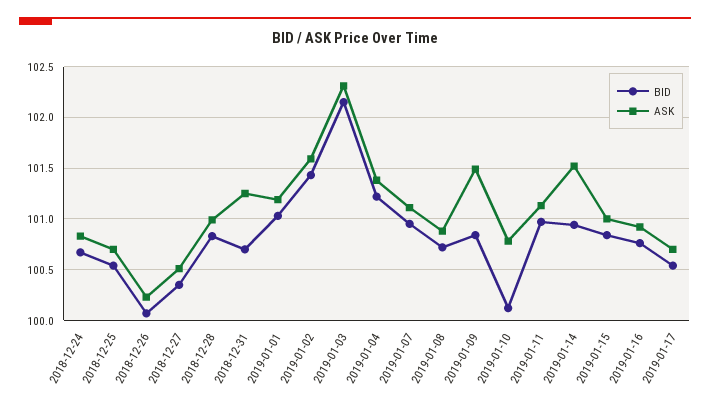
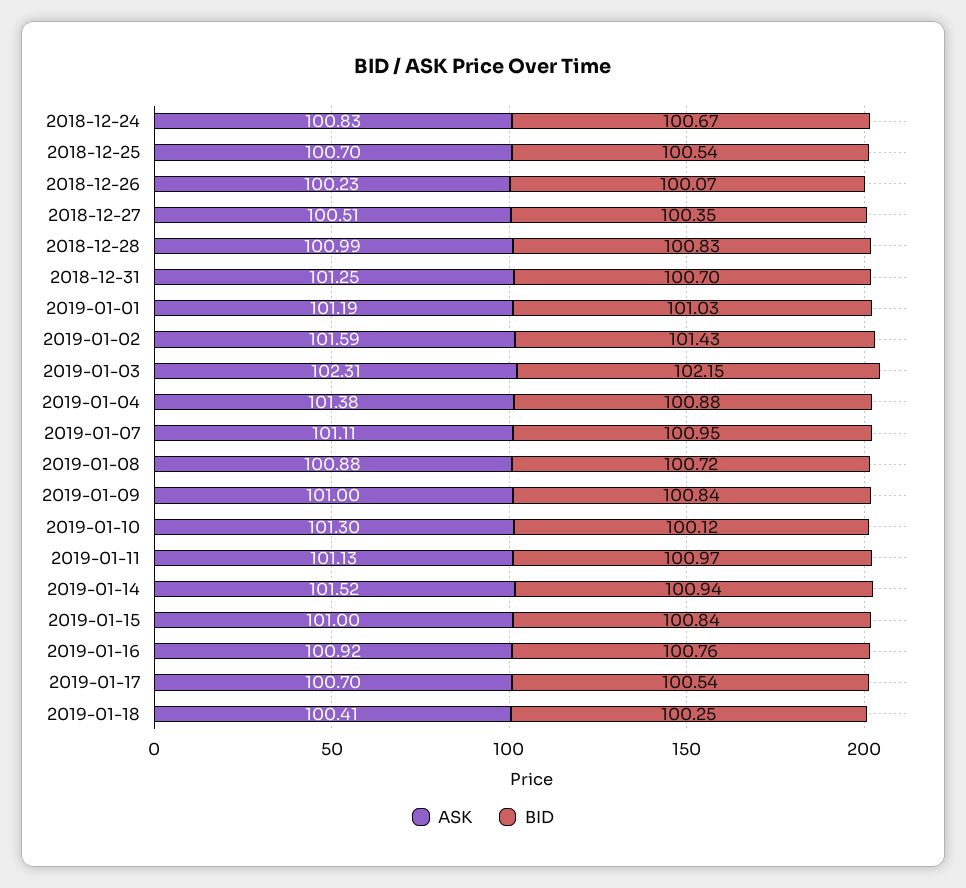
  {
    "BID": {
      "2018-12-24": 100.67,
      "2018-12-25": 100.54,
      "2018-12-26": 100.07,
      "2018-12-27": 100.35,
      "2018-12-28": 100.83,
      "2018-12-31": 100.7,
      "2019-01-01": 101.03,
      "2019-01-02": 101.43,
      "2019-01-03": 102.15,
-     "2019-01-04": 101.2,
+     "2019-01-04": 100.88,
      "2019-01-07": 100.95,
      "2019-01-08": 100.72,
      "2019-01-09": 100.84,
      "2019-01-10": 100.12,
      "2019-01-11": 100.97,
      "2019-01-14": 100.94,
      "2019-01-15": 100.84,
      "2019-01-16": 100.76,
-     "2019-01-17": 100.54
+     "2019-01-17": 100.54,
+     "2019-01-18": 100.25
    },
    "ASK": {
      "2018-12-24": 100.83,
      "2018-12-25": 100.7,
      "2018-12-26": 100.23,
      "2018-12-27": 100.51,
      "2018-12-28": 100.99,
      "2018-12-31": 101.25,
      "2019-01-01": 101.19,
      "2019-01-02": 101.59,
      "2019-01-03": 102.31,
      "2019-01-04": 101.38,
      "2019-01-07": 101.11,
      "2019-01-08": 100.88,
-     "2019-01-09": 101.5,
+     "2019-01-09": 101,
-     "2019-01-10": 100.8,
+     "2019-01-10": 101.3,
      "2019-01-11": 101.13,
      "2019-01-14": 101.52,
      "2019-01-15": 101,
      "2019-01-16": 100.92,
-     "2019-01-17": 100.7
+     "2019-01-17": 100.7,
+     "2019-01-18": 100.41
    }
  }

